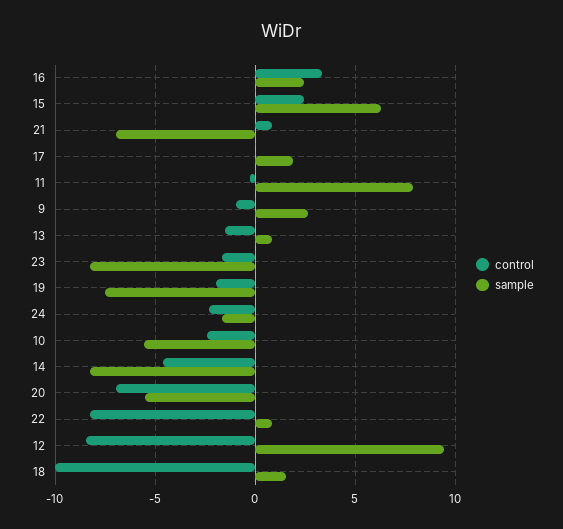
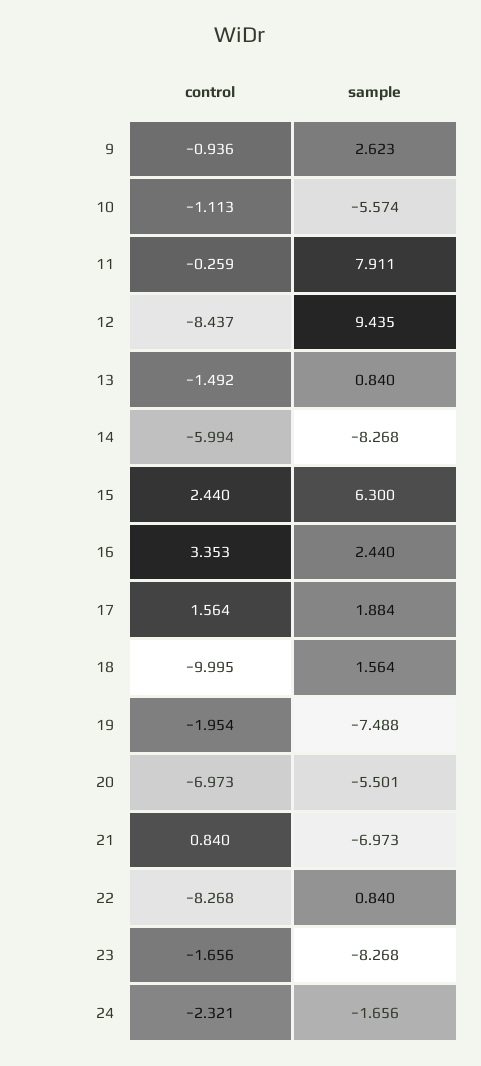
  {
    "control": {
      "16": 3.353,
      "15": 2.44,
      "21": 0.84,
-     "17": 0,
+     "17": 1.564,
      "11": -0.259,
      "9": -0.936,
      "13": -1.492,
      "23": -1.656,
      "19": -1.954,
      "24": -2.321,
-     "10": -2.5,
+     "10": -1.113,
-     "14": -4.5,
+     "14": -5.994,
      "20": -6.973,
      "22": -8.268,
      "12": -8.437,
      "18": -9.995
    },
    "sample": {
      "16": 2.44,
      "15": 6.3,
      "21": -6.973,
      "17": 1.884,
      "11": 7.911,
      "9": 2.623,
      "13": 0.84,
      "23": -8.268,
      "19": -7.488,
      "24": -1.656,
      "10": -5.574,
      "14": -8.268,
      "20": -5.501,
      "22": 0.84,
      "12": 9.435,
      "18": 1.564
    }
  }

